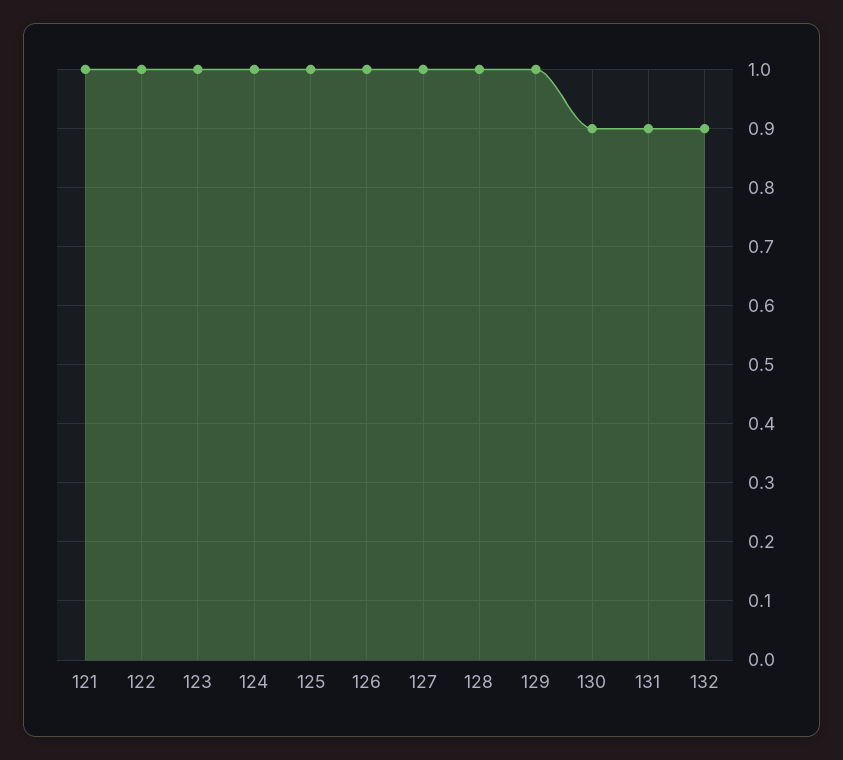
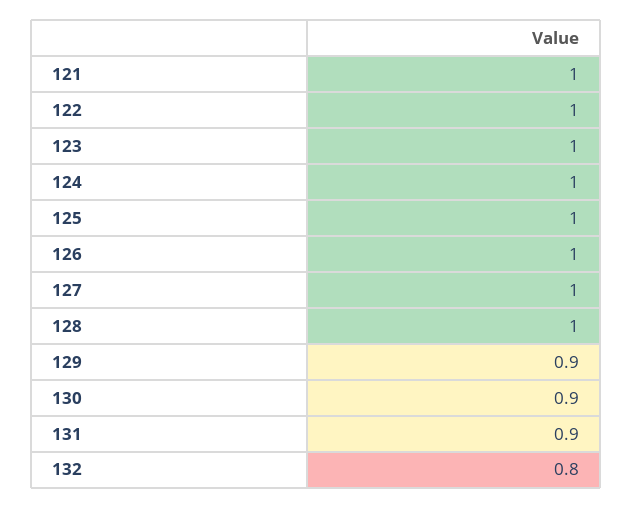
  {
    "121": 1,
    "122": 1,
    "123": 1,
    "124": 1,
    "125": 1,
    "126": 1,
    "127": 1,
    "128": 1,
-   "129": 1,
+   "129": 0.9,
    "130": 0.9,
    "131": 0.9,
-   "132": 0.9
+   "132": 0.8
  }

